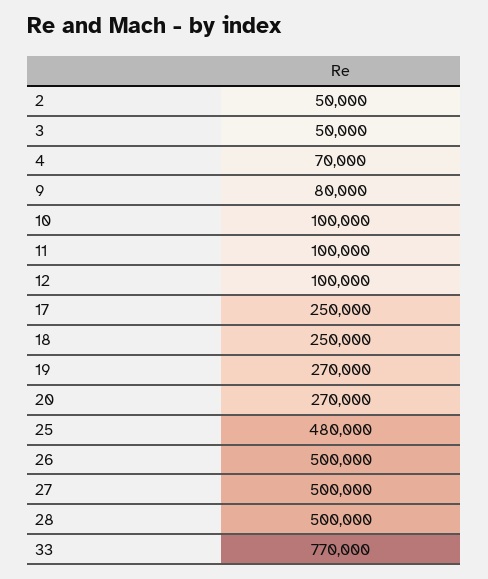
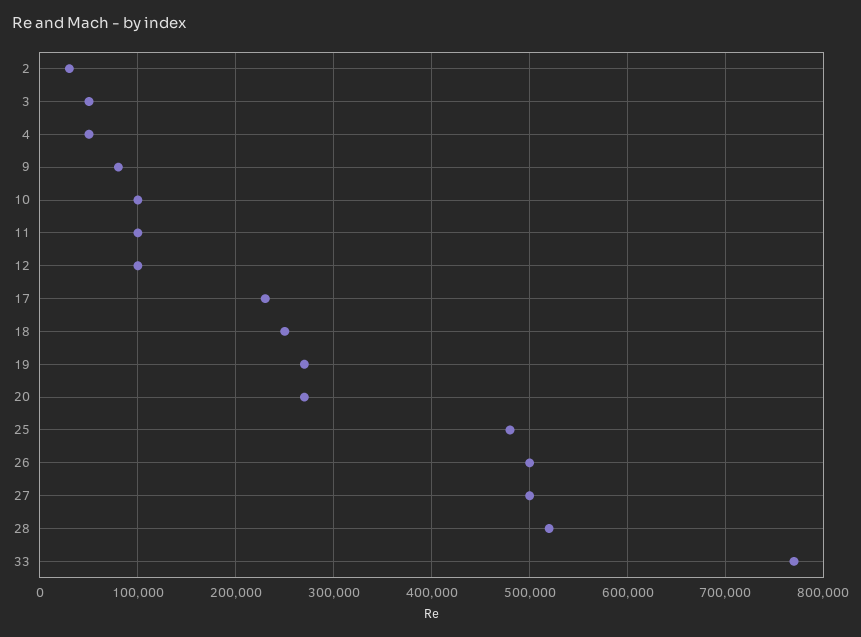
  {
-   "2": 50000,
+   "2": 30000,
    "3": 50000,
-   "4": 70000,
+   "4": 50000,
    "9": 80000,
    "10": 100000,
    "11": 100000,
    "12": 100000,
-   "17": 250000,
+   "17": 230000,
    "18": 250000,
    "19": 270000,
    "20": 270000,
    "25": 480000,
    "26": 500000,
    "27": 500000,
-   "28": 500000,
+   "28": 520000,
    "33": 770000
  }

